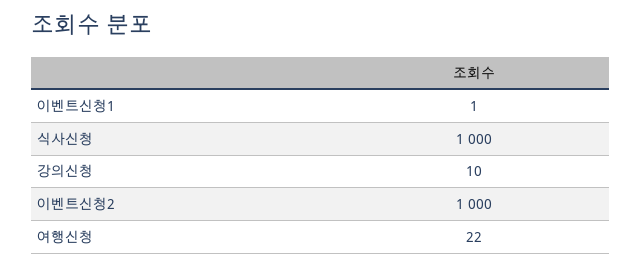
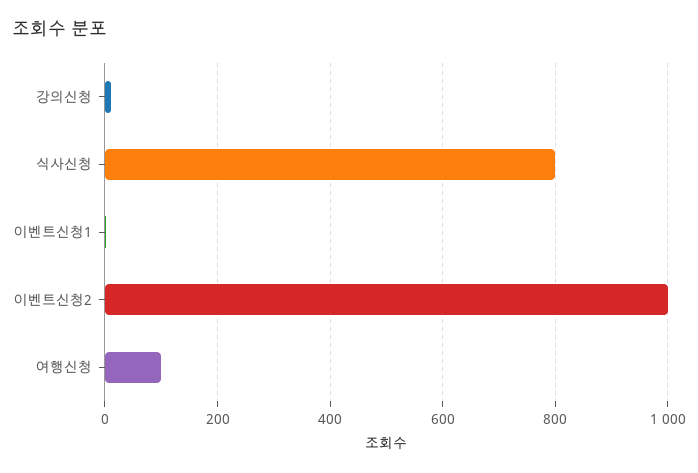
  {
    "이벤트신청1": 1,
-   "식사신청": 1000,
+   "식사신청": 800,
    "강의신청": 10,
    "이벤트신청2": 1000,
-   "여행신청": 22
+   "여행신청": 100
  }

